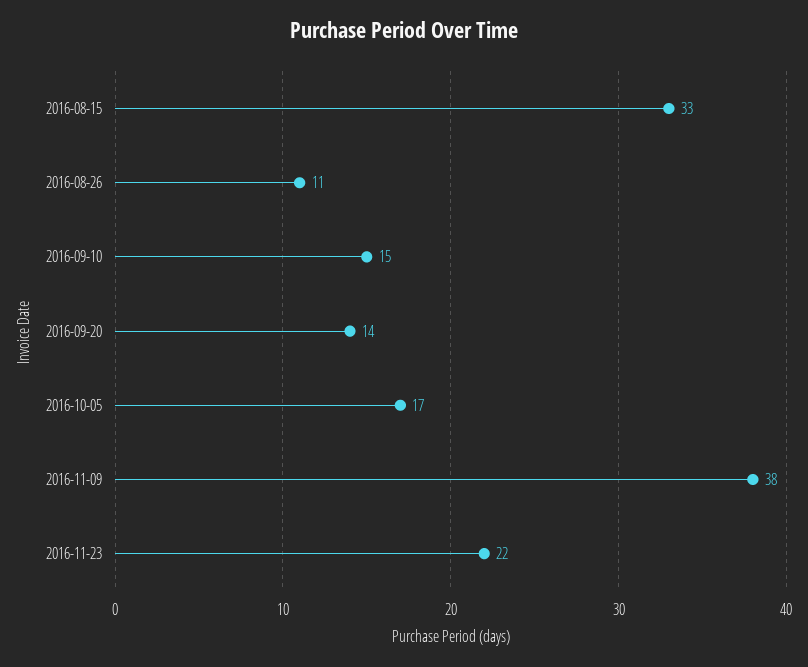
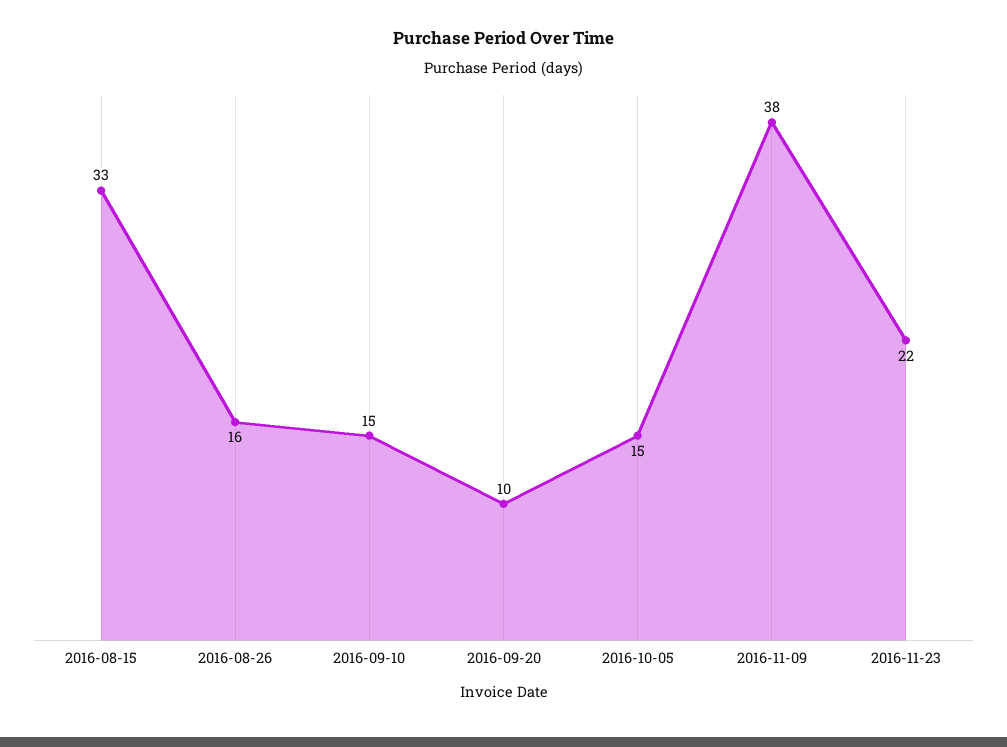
  {
    "2016-08-15": 33,
-   "2016-08-26": 11,
+   "2016-08-26": 16,
    "2016-09-10": 15,
-   "2016-09-20": 14,
+   "2016-09-20": 10,
-   "2016-10-05": 17,
+   "2016-10-05": 15,
    "2016-11-09": 38,
    "2016-11-23": 22
  }

